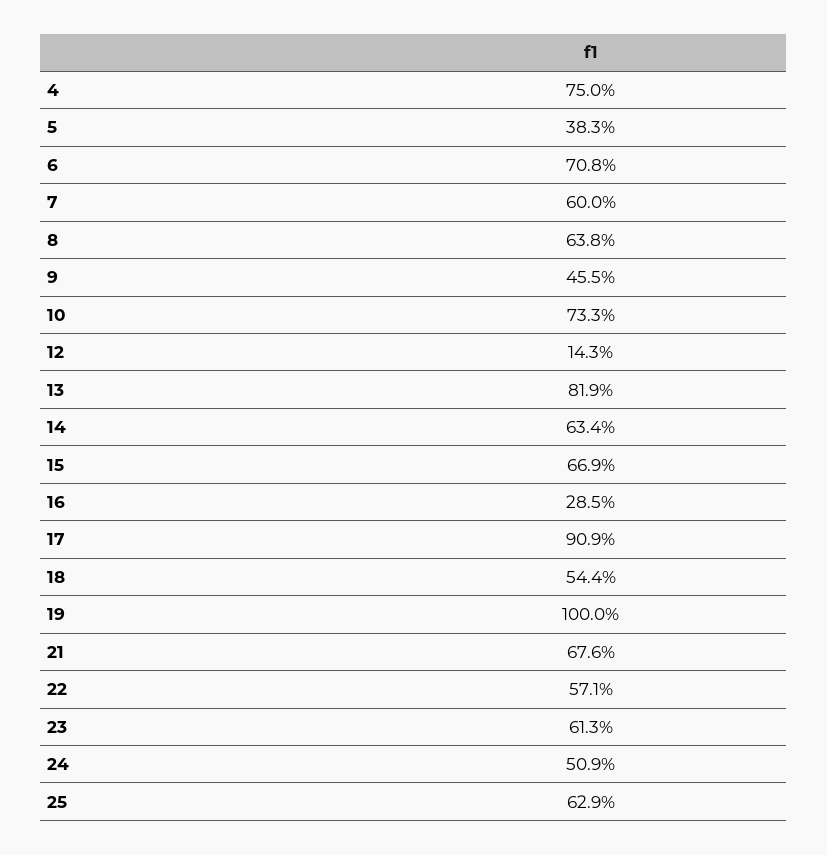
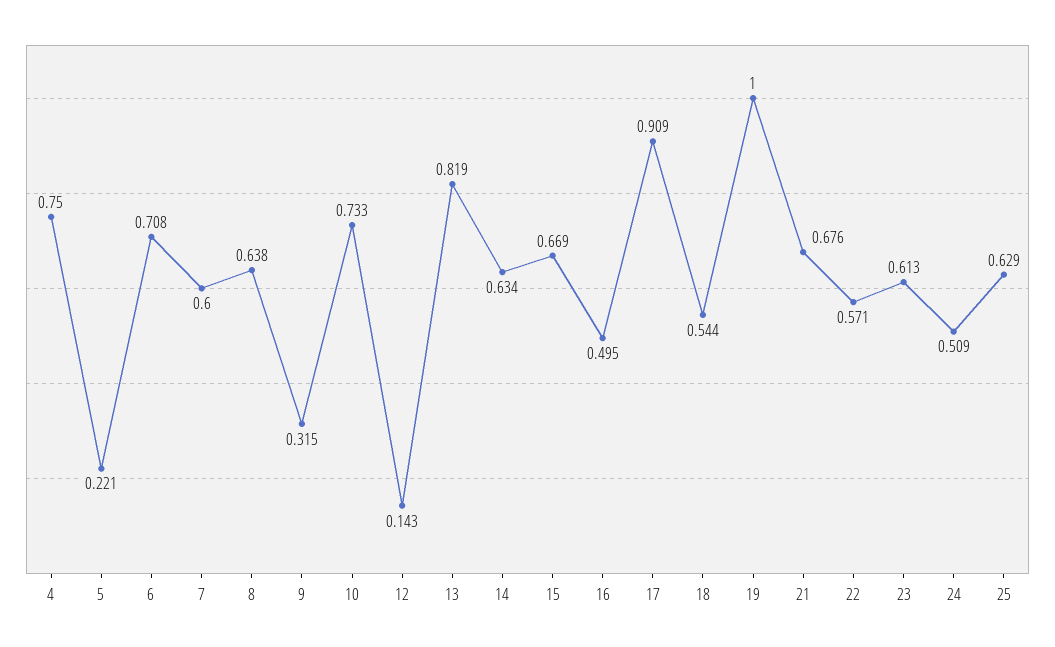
  {
    "4": 0.75,
-   "5": 0.383,
+   "5": 0.221,
    "6": 0.708,
    "7": 0.6,
    "8": 0.638,
-   "9": 0.455,
+   "9": 0.315,
    "10": 0.733,
    "12": 0.143,
    "13": 0.819,
    "14": 0.634,
    "15": 0.669,
-   "16": 0.285,
+   "16": 0.495,
    "17": 0.909,
    "18": 0.544,
    "19": 1,
    "21": 0.676,
    "22": 0.571,
    "23": 0.613,
    "24": 0.509,
    "25": 0.629
  }

